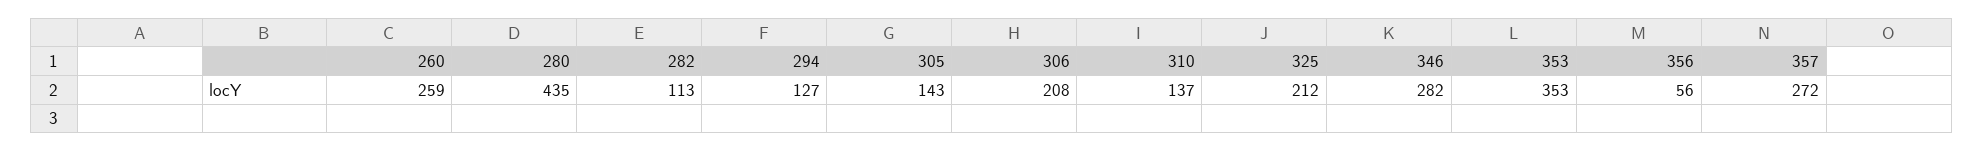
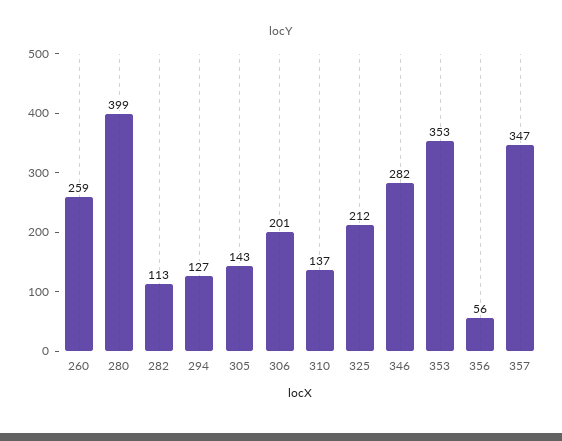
  {
    "260": 259,
-   "280": 435,
+   "280": 399,
    "282": 113,
    "294": 127,
    "305": 143,
-   "306": 208,
+   "306": 201,
    "310": 137,
    "325": 212,
    "346": 282,
    "353": 353,
    "356": 56,
-   "357": 272
+   "357": 347
  }

